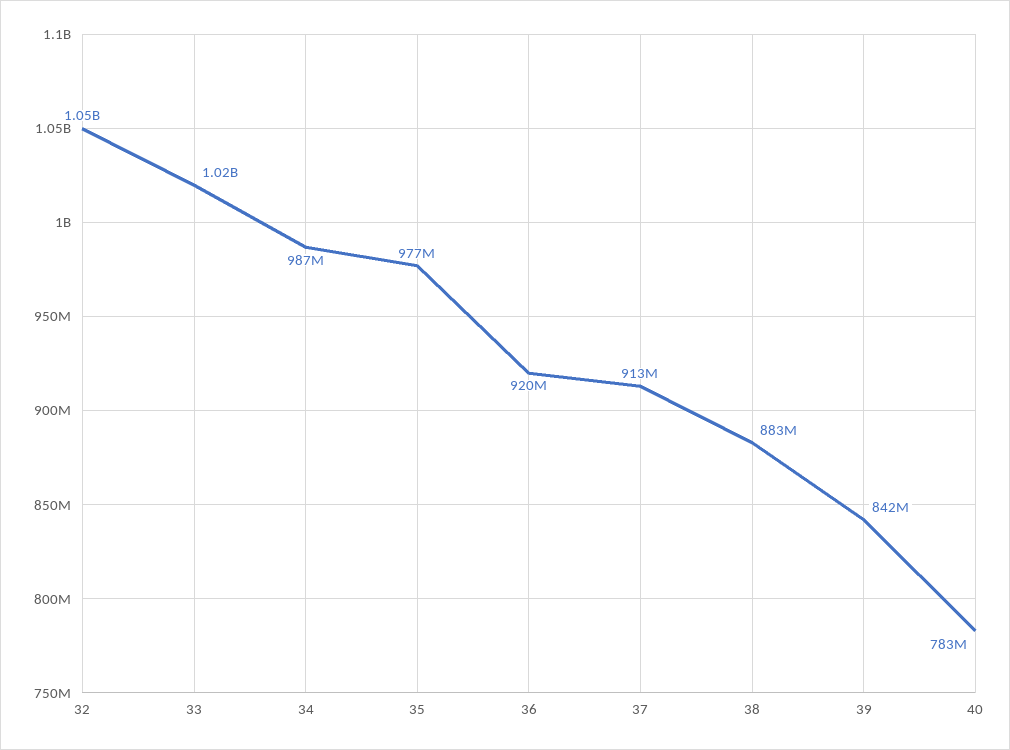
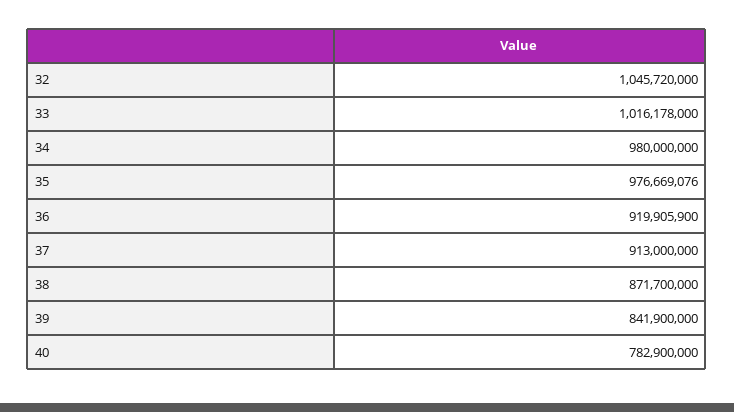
  {
    "32": 1045720000,
    "33": 1016178000,
-   "34": 987000000,
+   "34": 980000000,
    "35": 976669076,
    "36": 919905900,
    "37": 913000000,
-   "38": 883000000,
+   "38": 871700000,
    "39": 841900000,
    "40": 782900000
  }

